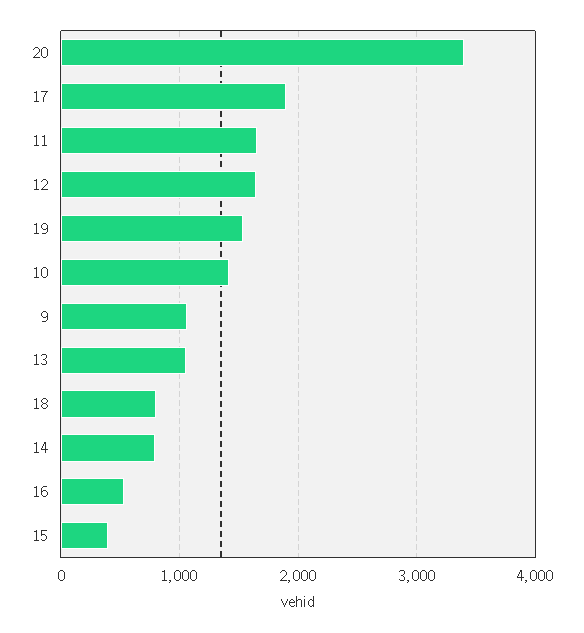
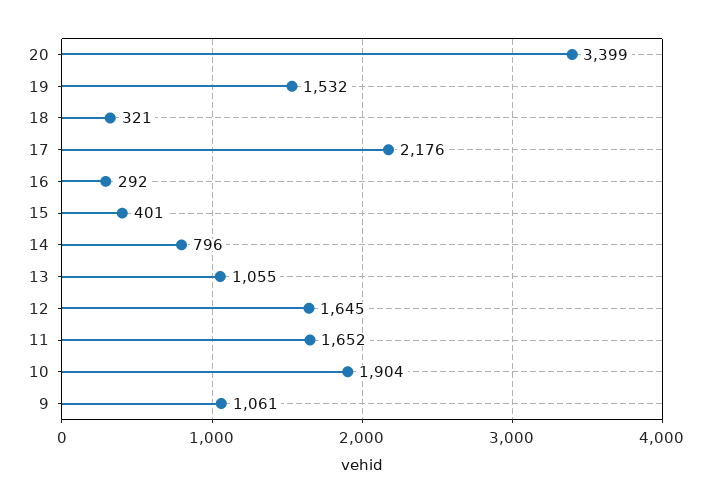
  {
    "20": 3399,
-   "17": 1900,
+   "17": 2176,
    "11": 1652,
    "12": 1645,
    "19": 1532,
-   "10": 1400,
+   "10": 1904,
    "9": 1061,
    "13": 1055,
-   "18": 800,
+   "18": 321,
    "14": 796,
-   "16": 500,
+   "16": 292,
    "15": 401
  }

